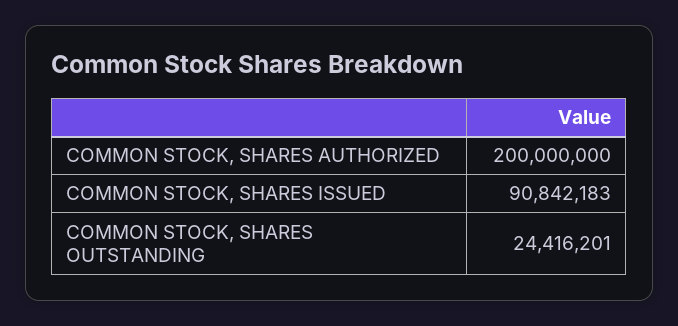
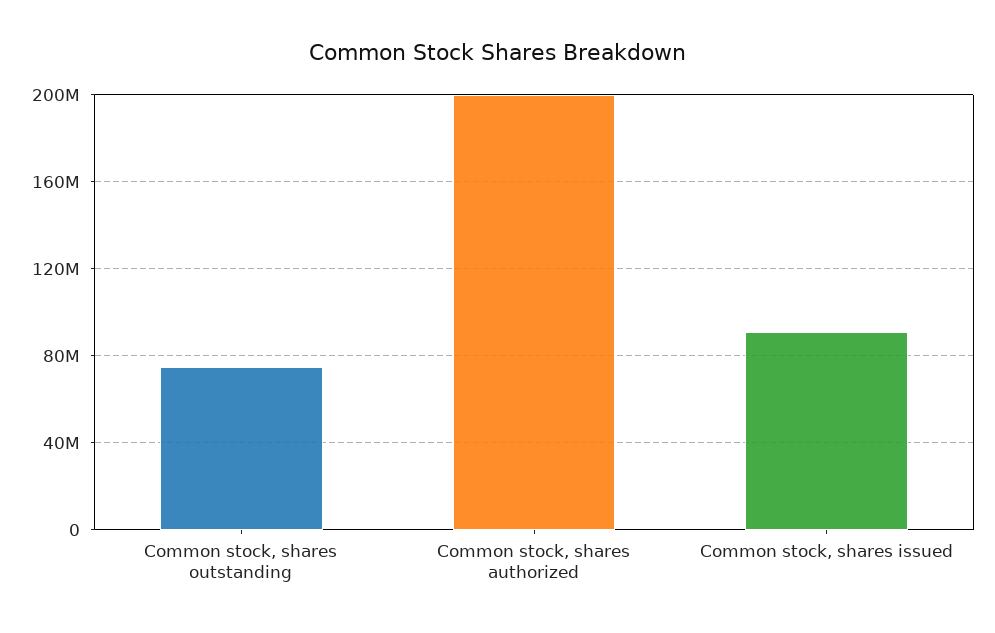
  {
    "COMMON STOCK, SHARES AUTHORIZED": 200000000,
    "COMMON STOCK, SHARES ISSUED": 90842183,
-   "COMMON STOCK, SHARES OUTSTANDING": 24416201
+   "COMMON STOCK, SHARES OUTSTANDING": 75000000
  }

